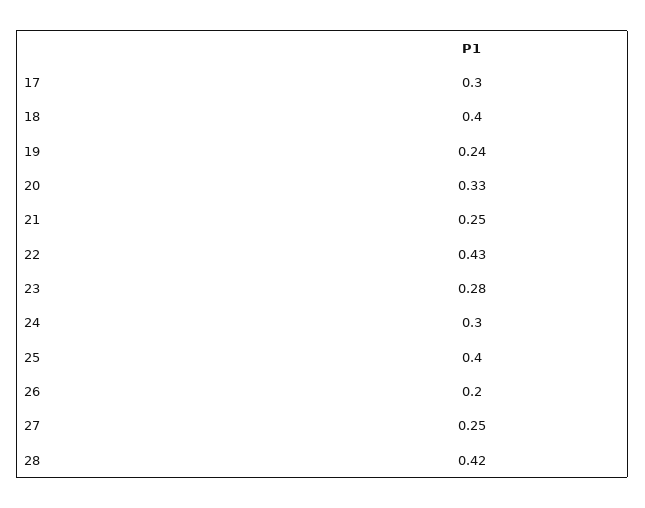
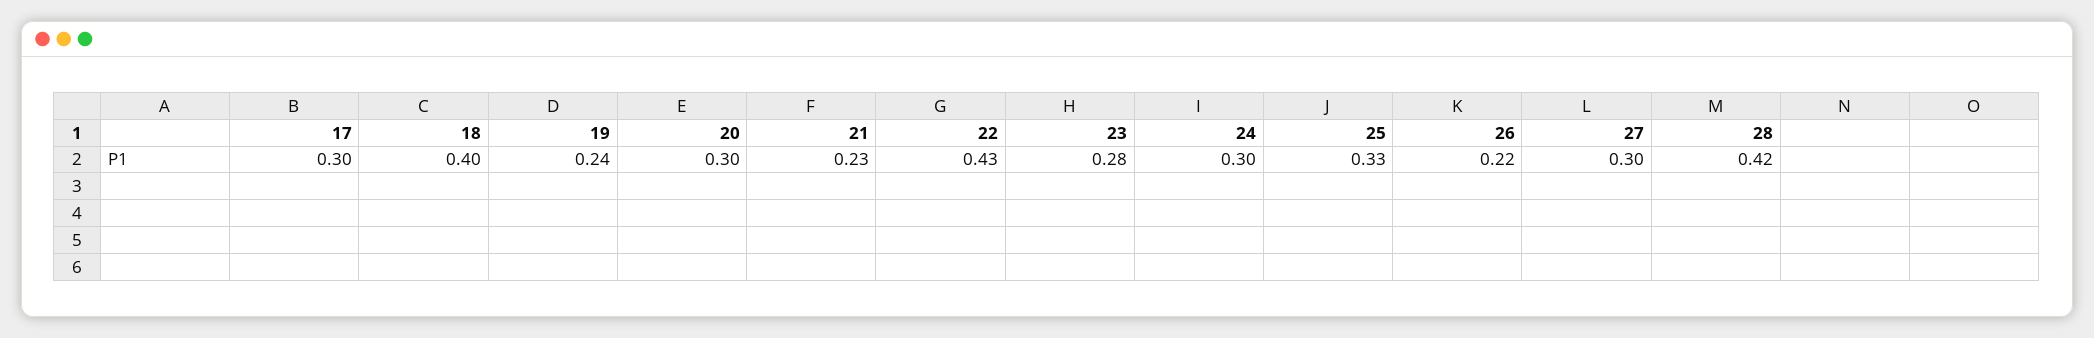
  {
    "17": 0.3,
    "18": 0.4,
    "19": 0.24,
-   "20": 0.33,
+   "20": 0.3,
-   "21": 0.25,
+   "21": 0.23,
    "22": 0.43,
    "23": 0.28,
    "24": 0.3,
-   "25": 0.4,
+   "25": 0.33,
-   "26": 0.2,
+   "26": 0.22,
-   "27": 0.25,
+   "27": 0.3,
    "28": 0.42
  }

